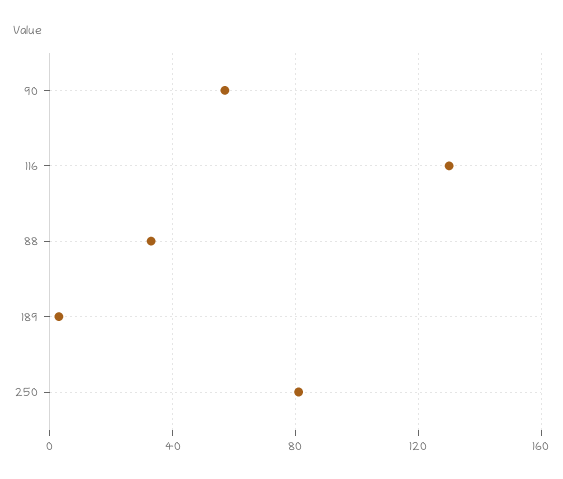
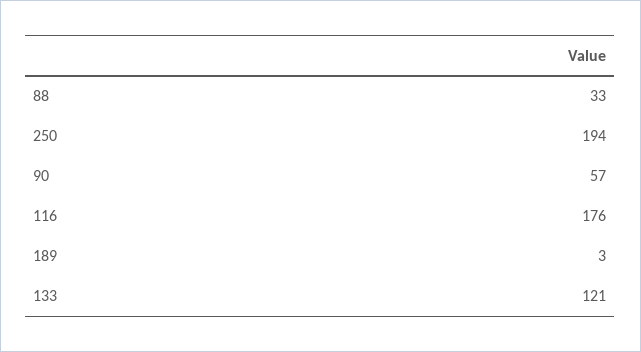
  {
    "90": 57,
-   "116": 130,
+   "116": 176,
    "88": 33,
    "189": 3,
-   "250": 80
+   "250": 194,
+   "133": 121
  }

